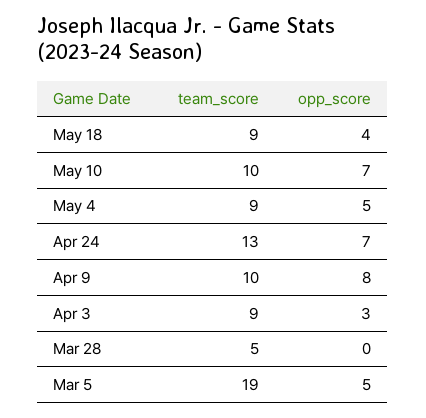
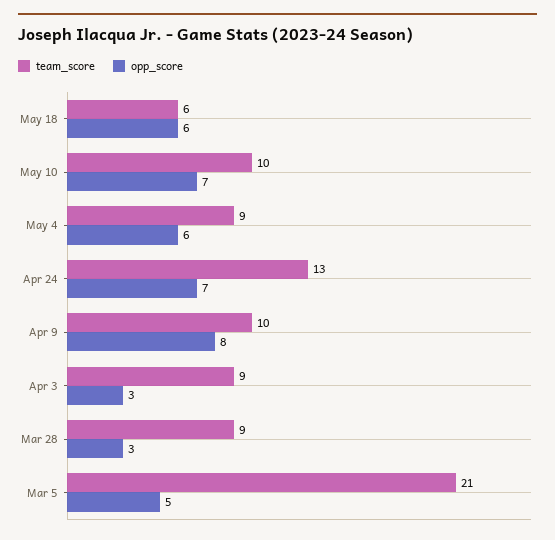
  {
    "team_score": {
-     "May 18": 9,
+     "May 18": 6,
      "May 10": 10,
      "May 4": 9,
      "Apr 24": 13,
      "Apr 9": 10,
      "Apr 3": 9,
-     "Mar 28": 5,
+     "Mar 28": 9,
-     "Mar 5": 19
+     "Mar 5": 21
    },
    "opp_score": {
-     "May 18": 4,
+     "May 18": 6,
      "May 10": 7,
-     "May 4": 5,
+     "May 4": 6,
      "Apr 24": 7,
      "Apr 9": 8,
      "Apr 3": 3,
-     "Mar 28": 0,
+     "Mar 28": 3,
      "Mar 5": 5
    }
  }

